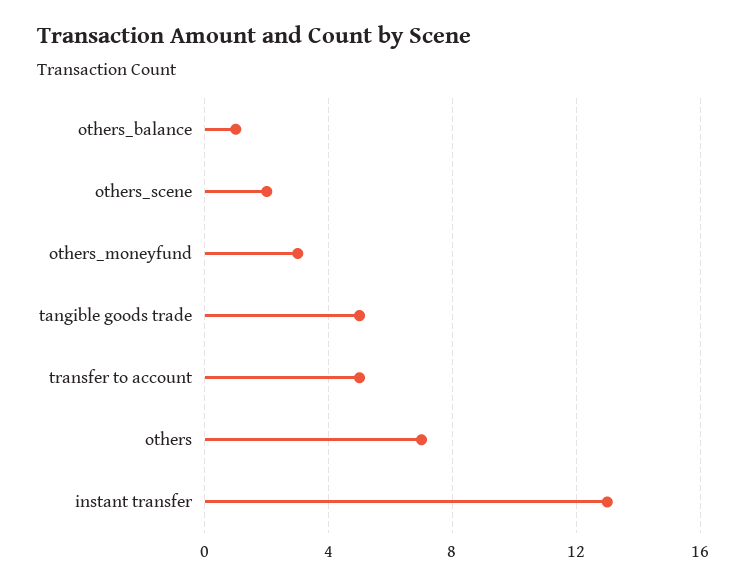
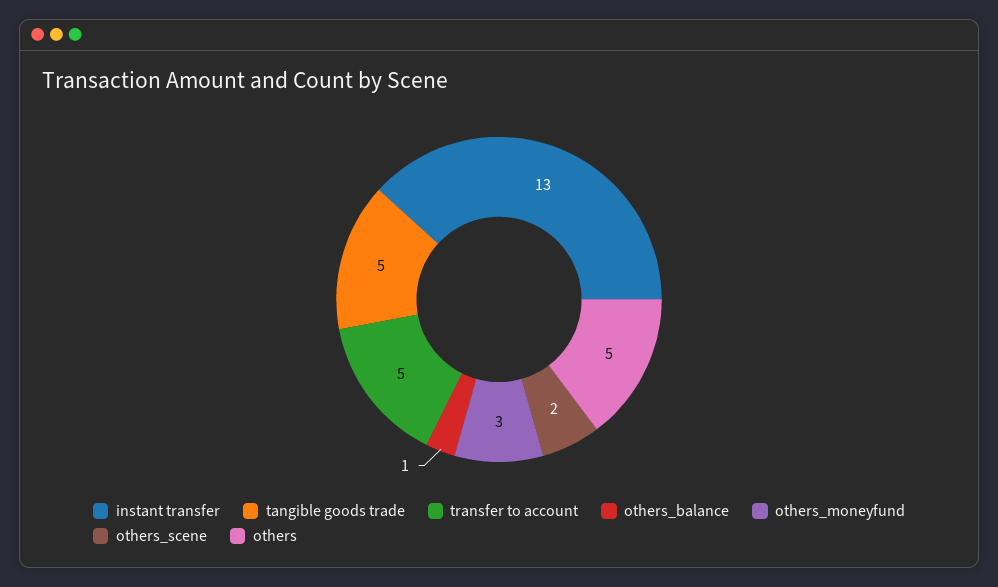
  {
    "others_balance": 1,
    "others_scene": 2,
    "others_moneyfund": 3,
    "tangible goods trade": 5,
    "transfer to account": 5,
-   "others": 7,
+   "others": 5,
    "instant transfer": 13
  }

